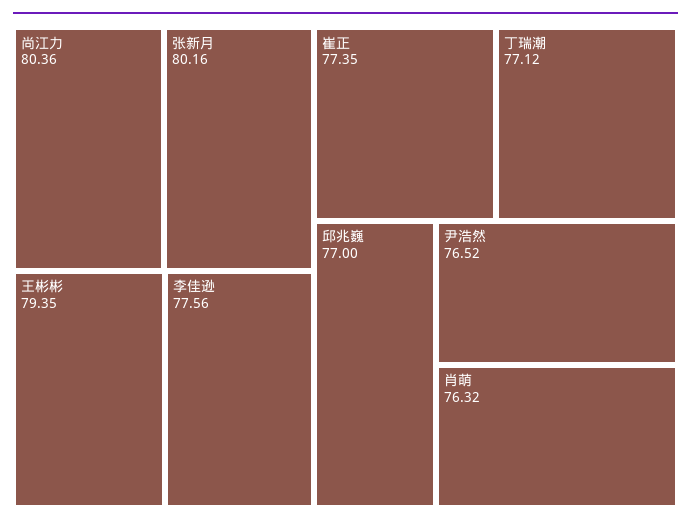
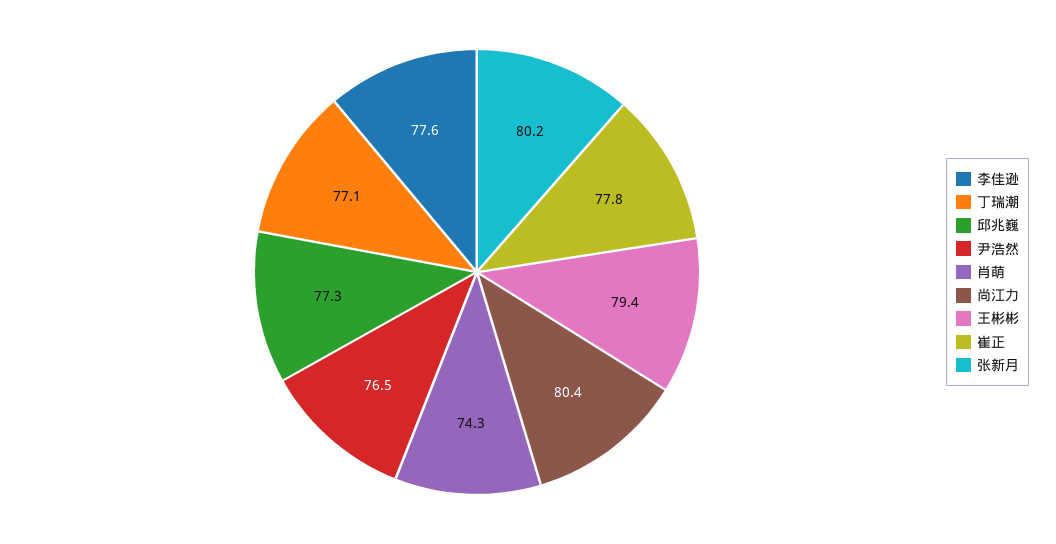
  {
    "尚江力": 80.36,
    "张新月": 80.16,
    "王彬彬": 79.35,
    "李佳逊": 77.56,
-   "崔正": 77.35,
+   "崔正": 77.8,
    "丁瑞潮": 77.12,
-   "邱兆巍": 77,
+   "邱兆巍": 77.3,
    "尹浩然": 76.52,
-   "肖萌": 76.32
+   "肖萌": 74.3
  }

